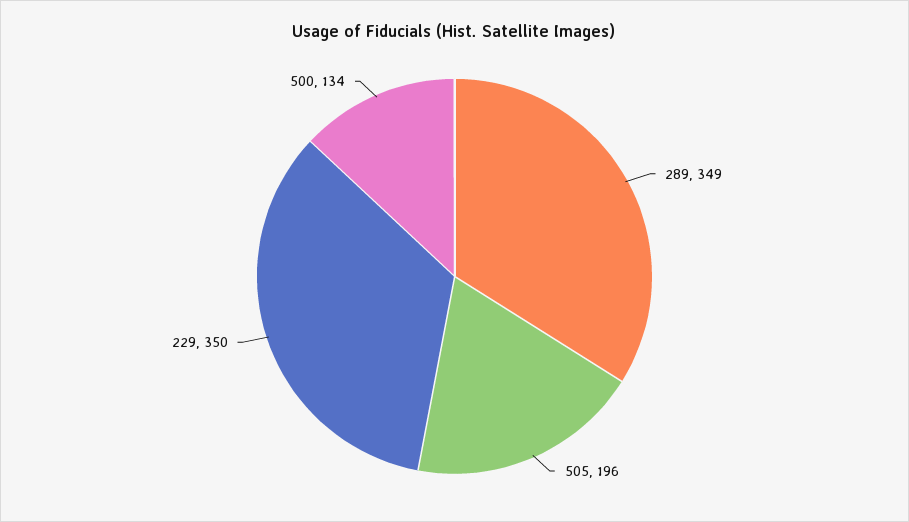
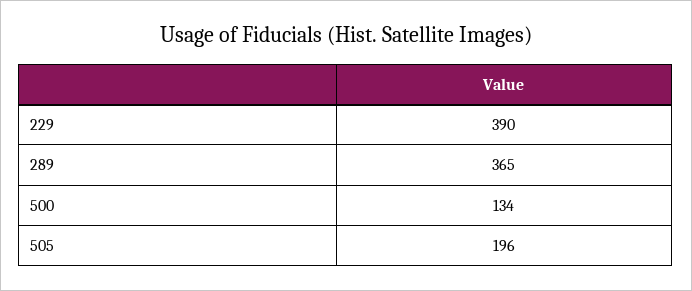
  {
-   "289": 349,
+   "289": 365,
    "505": 196,
-   "229": 350,
+   "229": 390,
    "500": 134
  }

